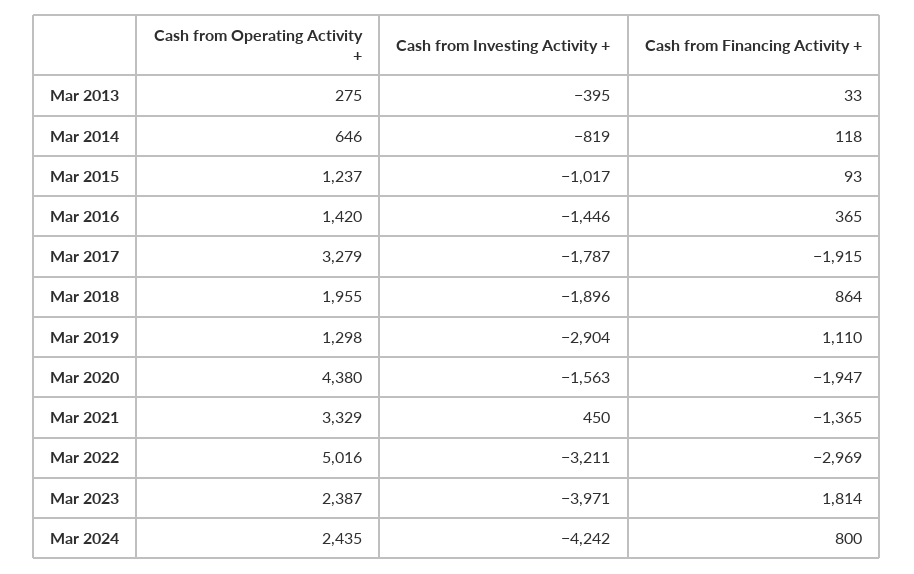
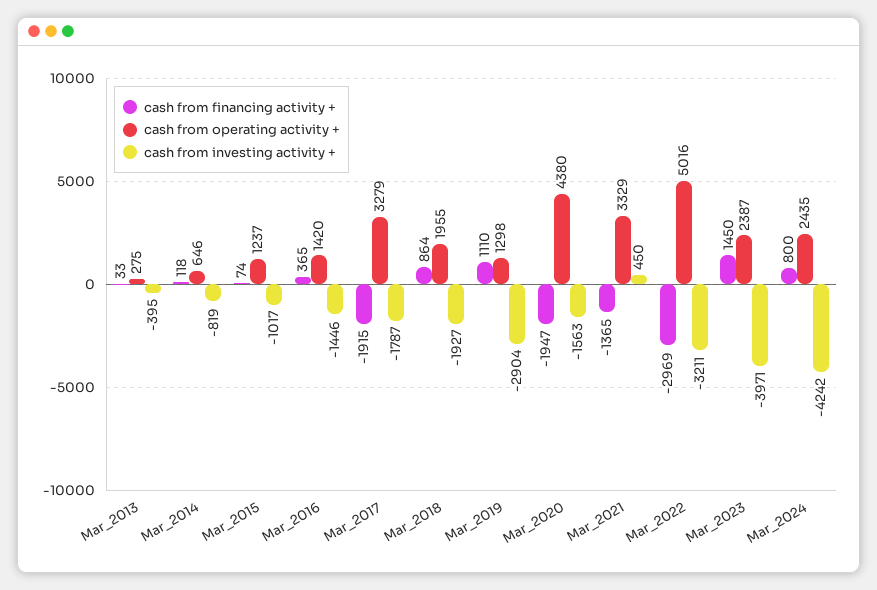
  {
    "Cash from Operating Activity +": {
      "Mar 2013": 275,
      "Mar 2014": 646,
      "Mar 2015": 1237,
      "Mar 2016": 1420,
      "Mar 2017": 3279,
      "Mar 2018": 1955,
      "Mar 2019": 1298,
      "Mar 2020": 4380,
      "Mar 2021": 3329,
      "Mar 2022": 5016,
      "Mar 2023": 2387,
      "Mar 2024": 2435
    },
    "Cash from Investing Activity +": {
      "Mar 2013": -395,
      "Mar 2014": -819,
      "Mar 2015": -1017,
      "Mar 2016": -1446,
      "Mar 2017": -1787,
-     "Mar 2018": -1896,
+     "Mar 2018": -1927,
      "Mar 2019": -2904,
      "Mar 2020": -1563,
      "Mar 2021": 450,
      "Mar 2022": -3211,
      "Mar 2023": -3971,
      "Mar 2024": -4242
    },
    "Cash from Financing Activity +": {
      "Mar 2013": 33,
      "Mar 2014": 118,
-     "Mar 2015": 93,
+     "Mar 2015": 74,
      "Mar 2016": 365,
      "Mar 2017": -1915,
      "Mar 2018": 864,
      "Mar 2019": 1110,
      "Mar 2020": -1947,
      "Mar 2021": -1365,
      "Mar 2022": -2969,
-     "Mar 2023": 1814,
+     "Mar 2023": 1450,
      "Mar 2024": 800
    }
  }

